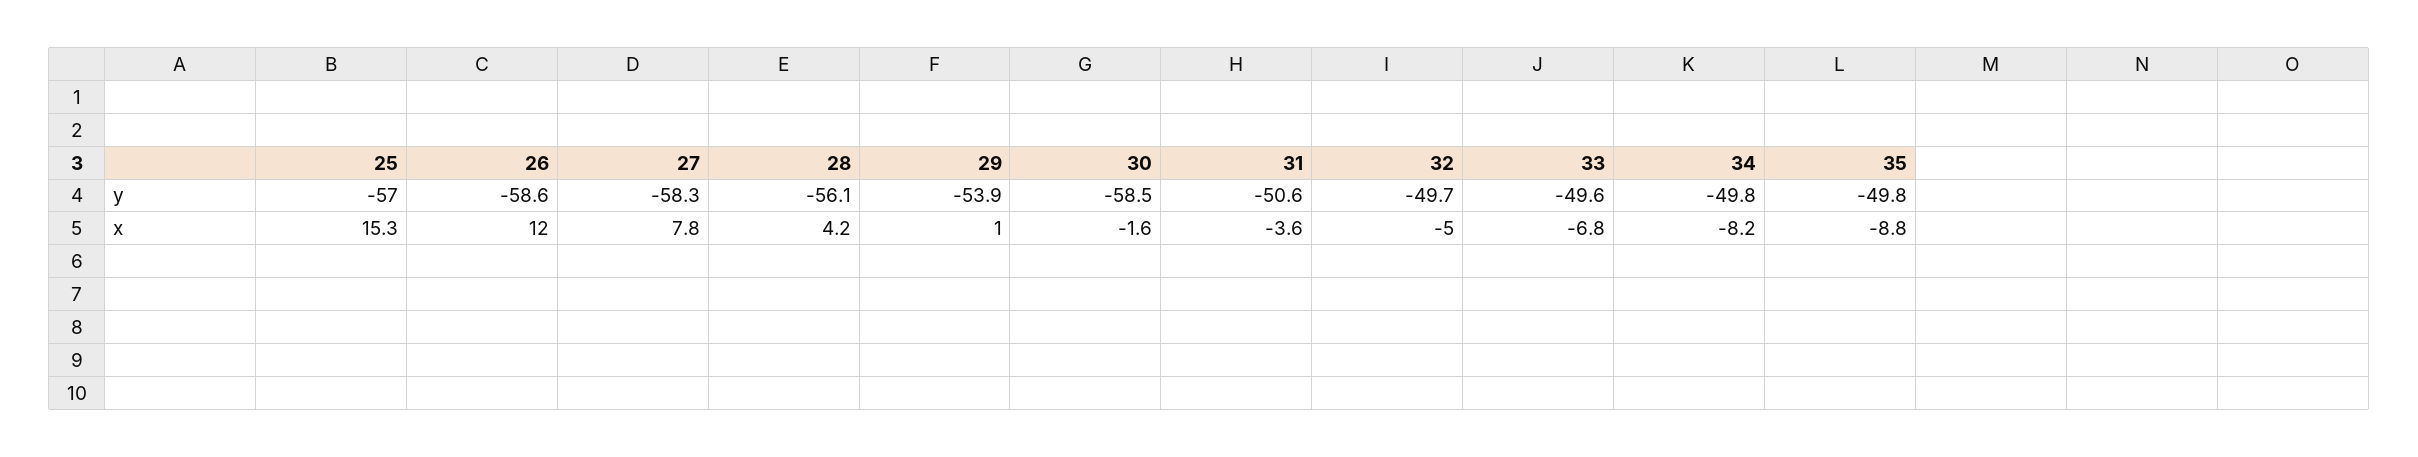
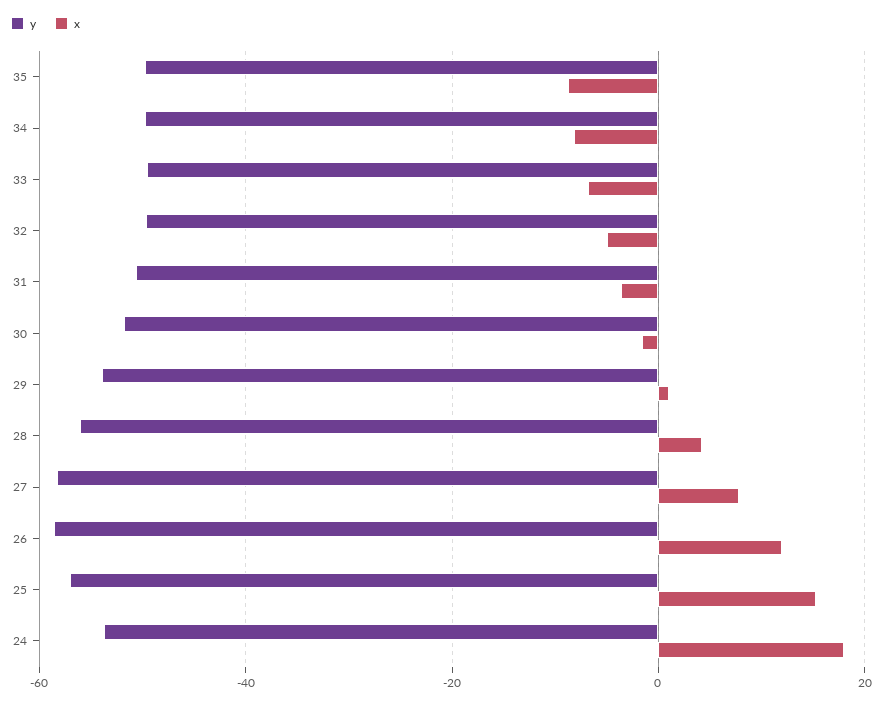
  {
    "y": {
      "25": -57,
      "26": -58.6,
      "27": -58.3,
      "28": -56.1,
      "29": -53.9,
-     "30": -58.5,
+     "30": -52,
      "31": -50.6,
      "32": -49.7,
      "33": -49.6,
      "34": -49.8,
-     "35": -49.8
+     "35": -49.8,
+     "24": -54
    },
    "x": {
      "25": 15.3,
      "26": 12,
      "27": 7.8,
      "28": 4.2,
      "29": 1,
      "30": -1.6,
      "31": -3.6,
      "32": -5,
      "33": -6.8,
      "34": -8.2,
-     "35": -8.8
+     "35": -8.8,
+     "24": 18
    }
  }

